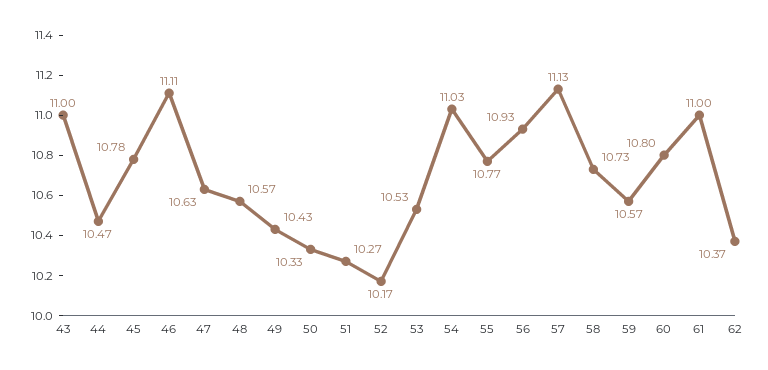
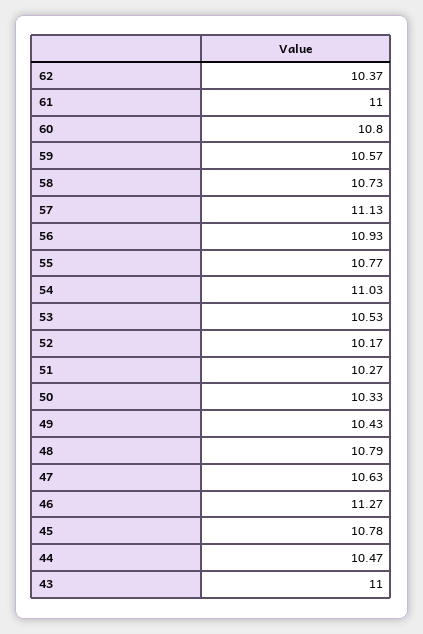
  {
    "43": 11,
    "44": 10.47,
    "45": 10.78,
-   "46": 11.11,
+   "46": 11.27,
    "47": 10.63,
-   "48": 10.57,
+   "48": 10.79,
    "49": 10.43,
    "50": 10.33,
    "51": 10.27,
    "52": 10.17,
    "53": 10.53,
    "54": 11.03,
    "55": 10.77,
    "56": 10.93,
    "57": 11.13,
    "58": 10.73,
    "59": 10.57,
    "60": 10.8,
    "61": 11,
    "62": 10.37
  }

